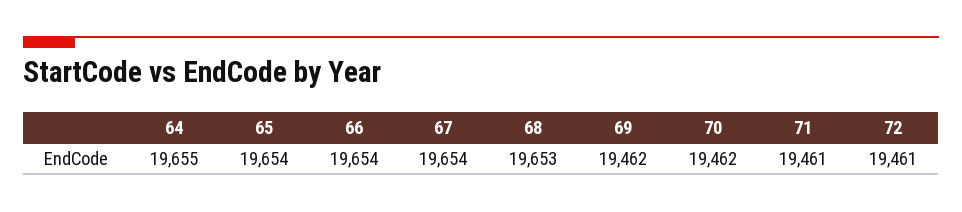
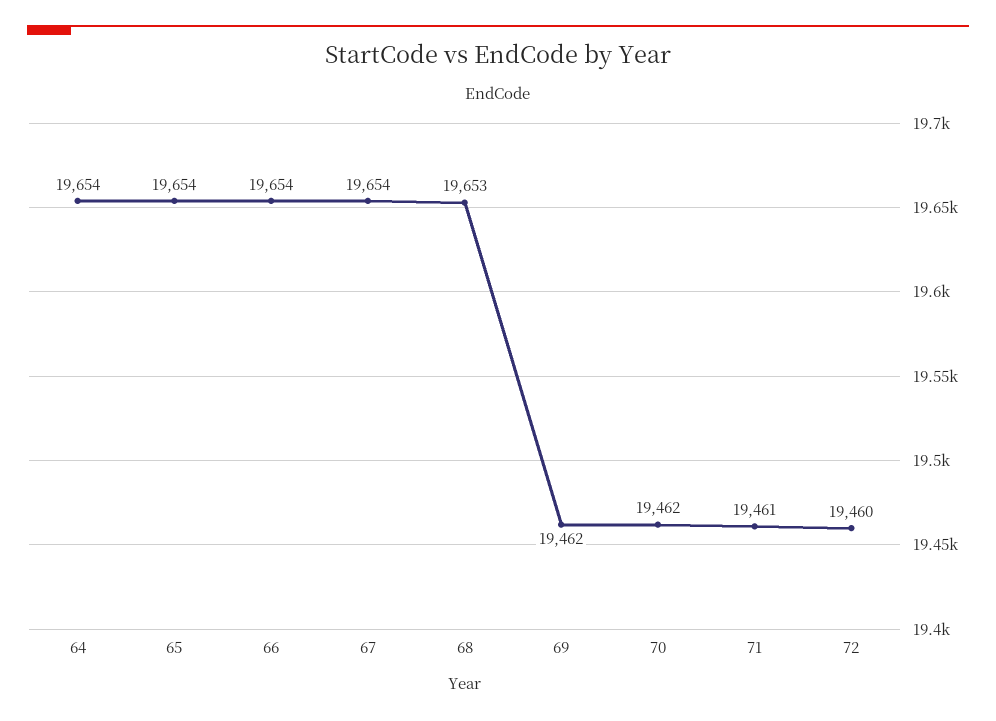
  {
-   "64": 19655,
+   "64": 19654,
    "65": 19654,
    "66": 19654,
    "67": 19654,
    "68": 19653,
    "69": 19462,
    "70": 19462,
    "71": 19461,
-   "72": 19461
+   "72": 19460
  }

